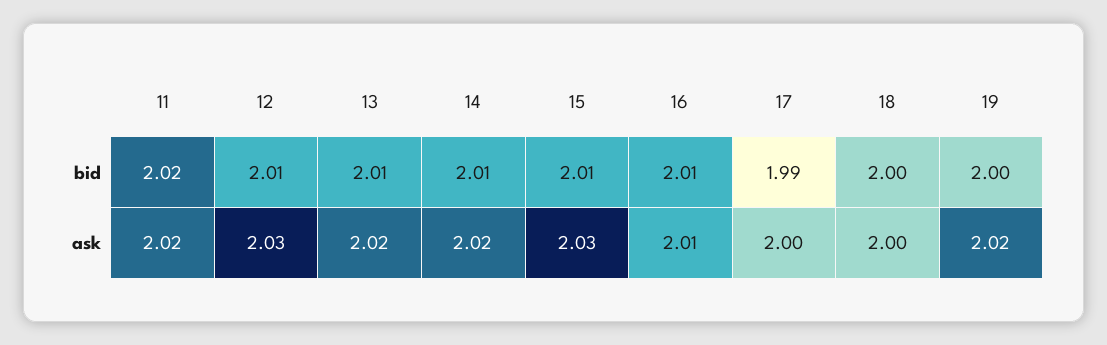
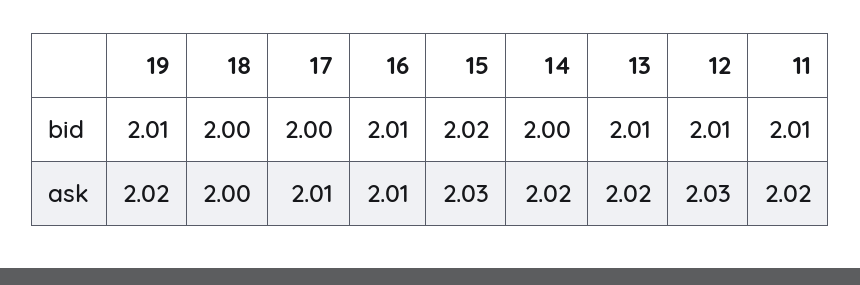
  {
    "11": {
-     "bid": 2.02,
+     "bid": 2.01,
      "ask": 2.02
    },
    "12": {
      "bid": 2.01,
      "ask": 2.03
    },
    "13": {
      "bid": 2.01,
      "ask": 2.02
    },
    "14": {
-     "bid": 2.01,
+     "bid": 2,
      "ask": 2.02
    },
    "15": {
-     "bid": 2.01,
+     "bid": 2.02,
      "ask": 2.03
    },
    "16": {
      "bid": 2.01,
      "ask": 2.01
    },
    "17": {
-     "bid": 1.99,
+     "bid": 2,
-     "ask": 2
+     "ask": 2.01
    },
    "18": {
      "bid": 2,
      "ask": 2
    },
    "19": {
-     "bid": 2,
+     "bid": 2.01,
      "ask": 2.02
    }
  }

